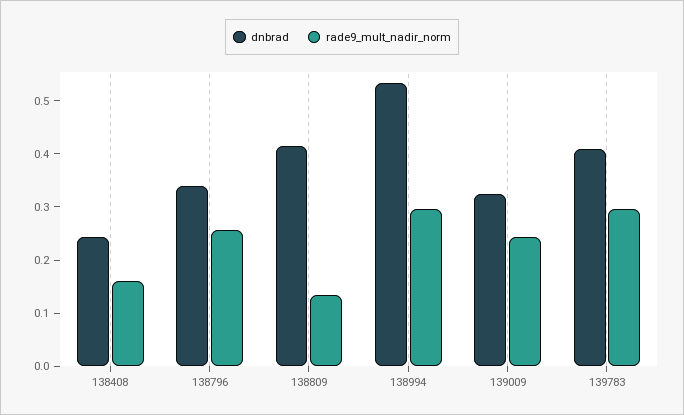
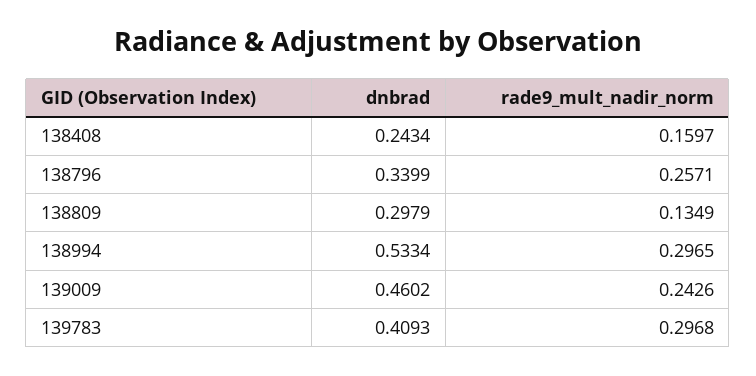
  {
    "dnbrad": {
      "138408": 0.2434,
      "138796": 0.3399,
-     "138809": 0.42,
+     "138809": 0.2979,
      "138994": 0.5334,
-     "139009": 0.32,
+     "139009": 0.4602,
      "139783": 0.4093
    },
    "rade9_mult_nadir_norm": {
      "138408": 0.1597,
      "138796": 0.2571,
      "138809": 0.1349,
      "138994": 0.2965,
      "139009": 0.2426,
      "139783": 0.2968
    }
  }

